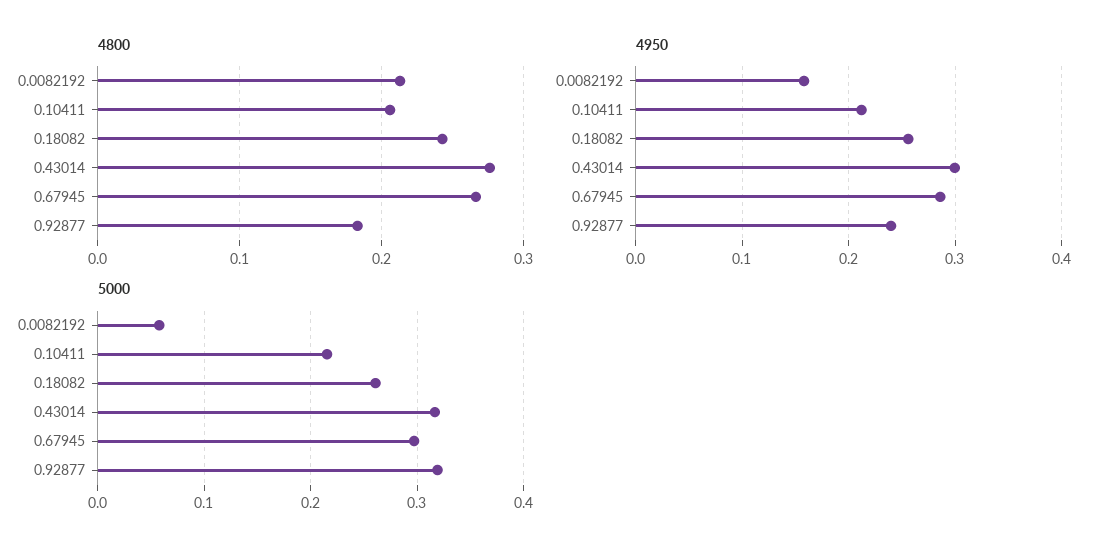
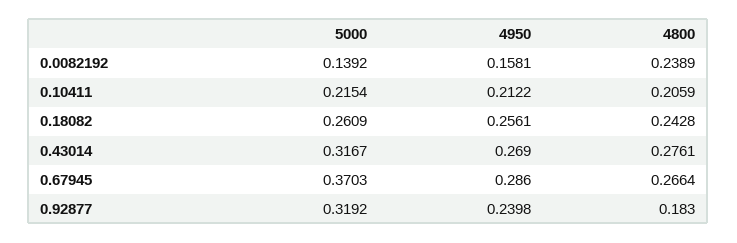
  {
    "4800": {
-     "0.0082192": 0.21,
+     "0.0082192": 0.2389,
      "0.10411": 0.2059,
      "0.18082": 0.2428,
      "0.43014": 0.2761,
      "0.67945": 0.2664,
      "0.92877": 0.183
    },
    "4950": {
      "0.0082192": 0.1581,
      "0.10411": 0.2122,
      "0.18082": 0.2561,
-     "0.43014": 0.3,
+     "0.43014": 0.269,
      "0.67945": 0.286,
      "0.92877": 0.2398
    },
    "5000": {
-     "0.0082192": 0.06,
+     "0.0082192": 0.1392,
      "0.10411": 0.2154,
      "0.18082": 0.2609,
      "0.43014": 0.3167,
-     "0.67945": 0.3,
+     "0.67945": 0.3703,
      "0.92877": 0.3192
    }
  }

